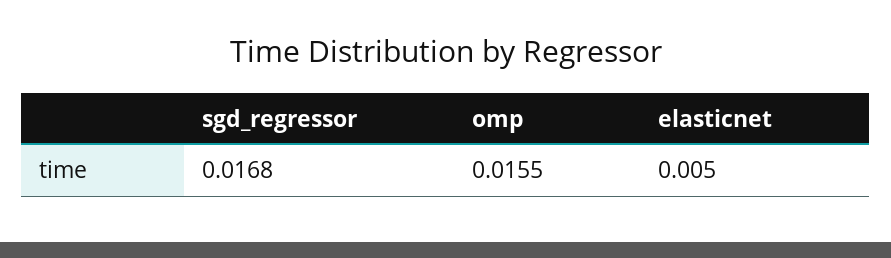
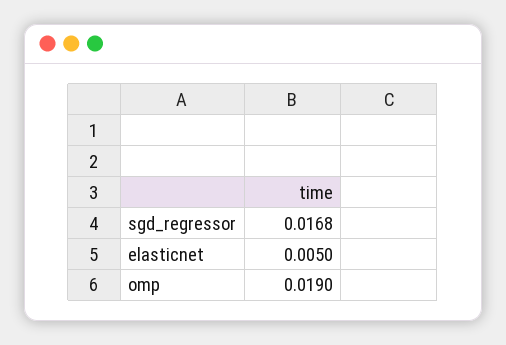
  {
    "sgd_regressor": 0.0168,
-   "omp": 0.0155,
+   "omp": 0.019,
    "elasticnet": 0.005
  }

